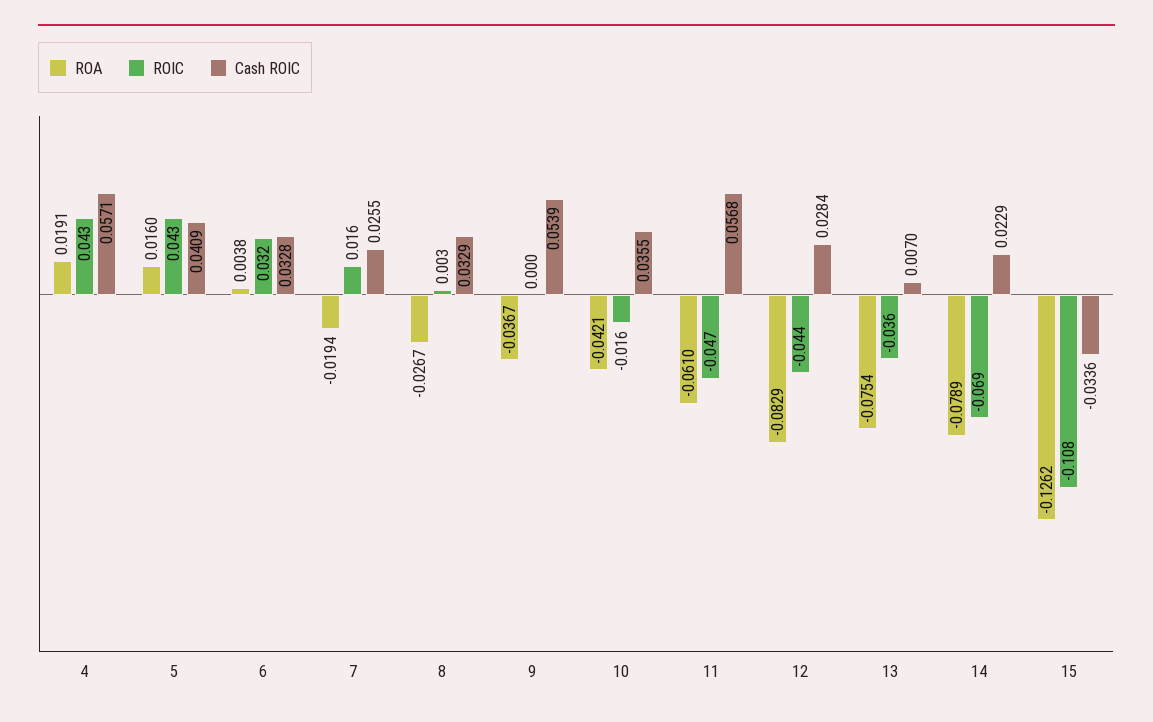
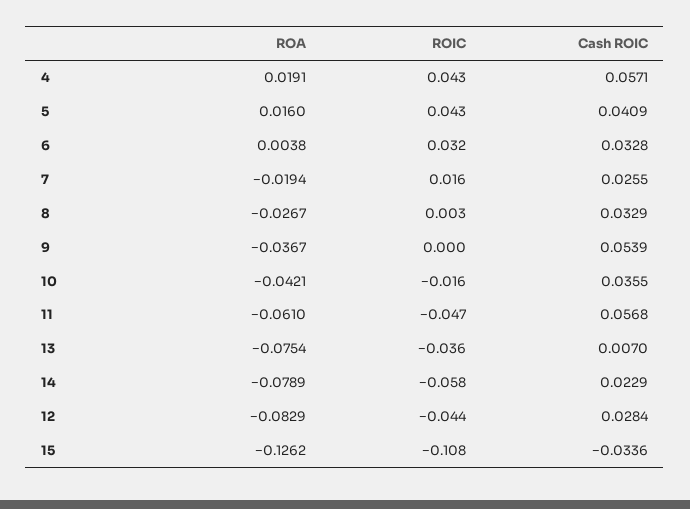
  {
    "ROA": {
      "4": 0.0191,
      "5": 0.016,
      "6": 0.0038,
      "7": -0.0194,
      "8": -0.0267,
      "9": -0.0367,
      "10": -0.0421,
      "11": -0.061,
      "12": -0.0829,
      "13": -0.0754,
      "14": -0.0789,
      "15": -0.1262
    },
    "ROIC": {
      "4": 0.043,
      "5": 0.043,
      "6": 0.032,
      "7": 0.016,
      "8": 0.003,
      "9": 0,
      "10": -0.016,
      "11": -0.047,
      "12": -0.044,
      "13": -0.036,
-     "14": -0.069,
+     "14": -0.058,
      "15": -0.108
    },
    "Cash ROIC": {
      "4": 0.0571,
      "5": 0.0409,
      "6": 0.0328,
      "7": 0.0255,
      "8": 0.0329,
      "9": 0.0539,
      "10": 0.0355,
      "11": 0.0568,
      "12": 0.0284,
      "13": 0.007,
      "14": 0.0229,
      "15": -0.0336
    }
  }

